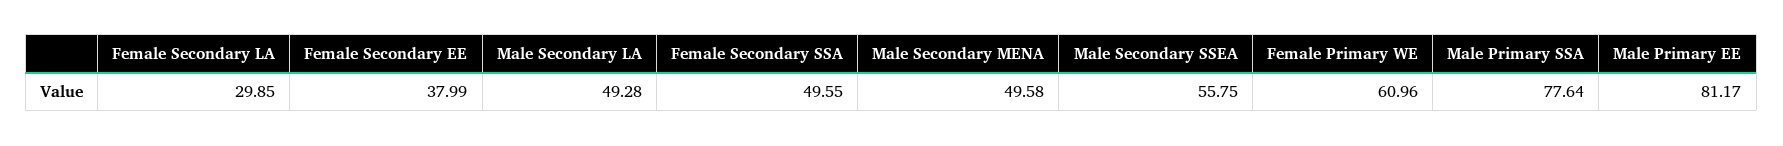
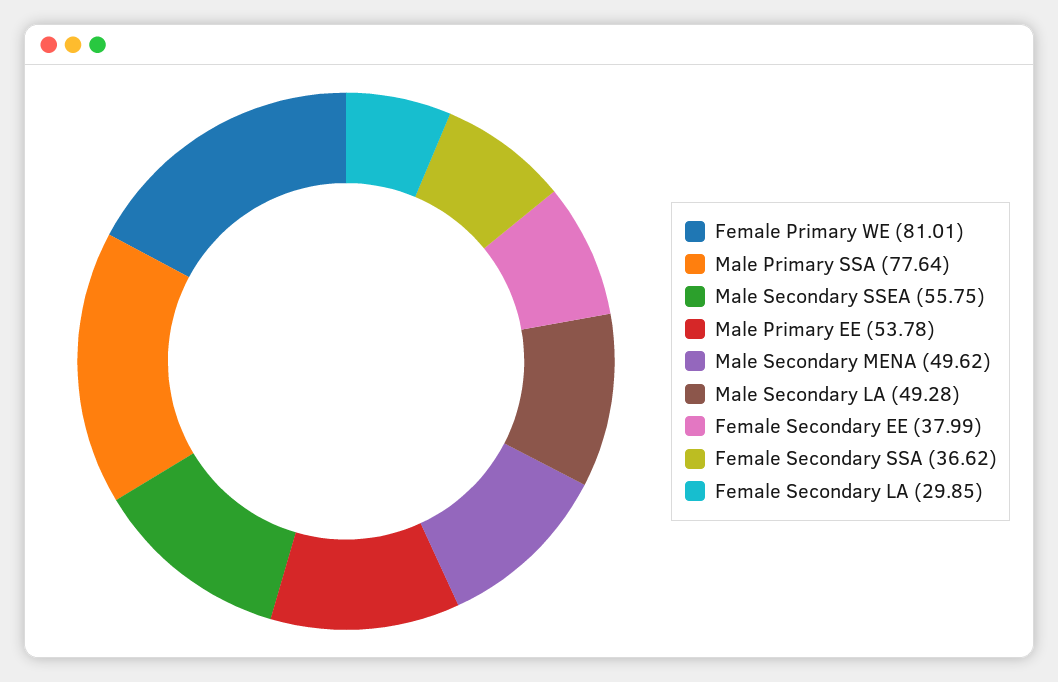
  {
    "Female Secondary LA": 29.85,
    "Female Secondary EE": 37.99,
    "Male Secondary LA": 49.28,
-   "Female Secondary SSA": 49.55,
+   "Female Secondary SSA": 36.62,
-   "Male Secondary MENA": 49.58,
+   "Male Secondary MENA": 49.62,
    "Male Secondary SSEA": 55.75,
-   "Female Primary WE": 60.96,
+   "Female Primary WE": 81.01,
    "Male Primary SSA": 77.64,
-   "Male Primary EE": 81.17
+   "Male Primary EE": 53.78
  }

